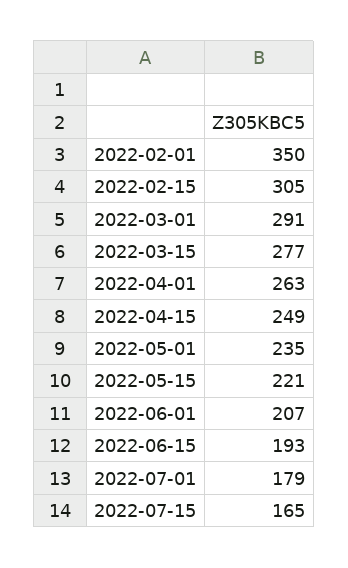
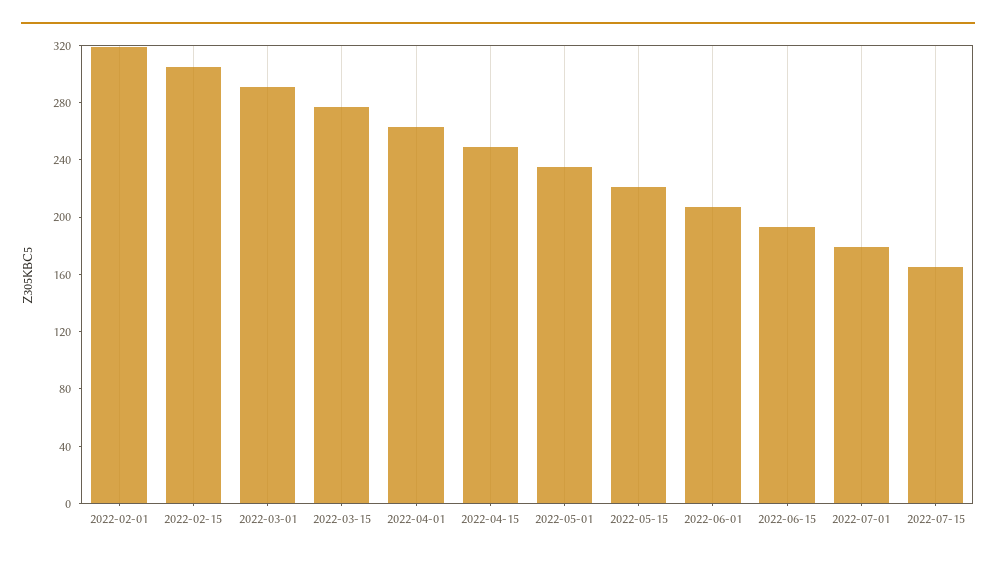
  {
-   "2022-02-01": 350,
+   "2022-02-01": 320,
    "2022-02-15": 305,
    "2022-03-01": 291,
    "2022-03-15": 277,
    "2022-04-01": 263,
    "2022-04-15": 249,
    "2022-05-01": 235,
    "2022-05-15": 221,
    "2022-06-01": 207,
    "2022-06-15": 193,
    "2022-07-01": 179,
    "2022-07-15": 165
  }

